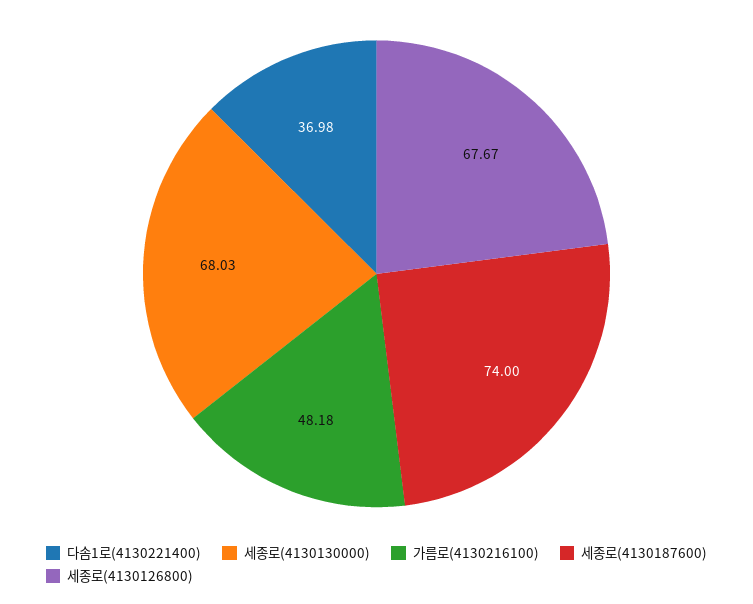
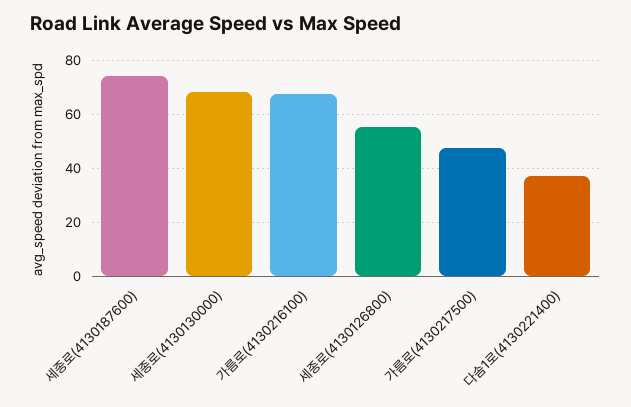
  {
    "다솜1로(4130221400)": 36.98,
    "세종로(4130130000)": 68.03,
-   "가름로(4130216100)": 48.18,
+   "가름로(4130216100)": 67.5,
    "세종로(4130187600)": 74,
-   "세종로(4130126800)": 67.67
+   "세종로(4130126800)": 55,
+   "가름로(4130217500)": 47.5
  }

